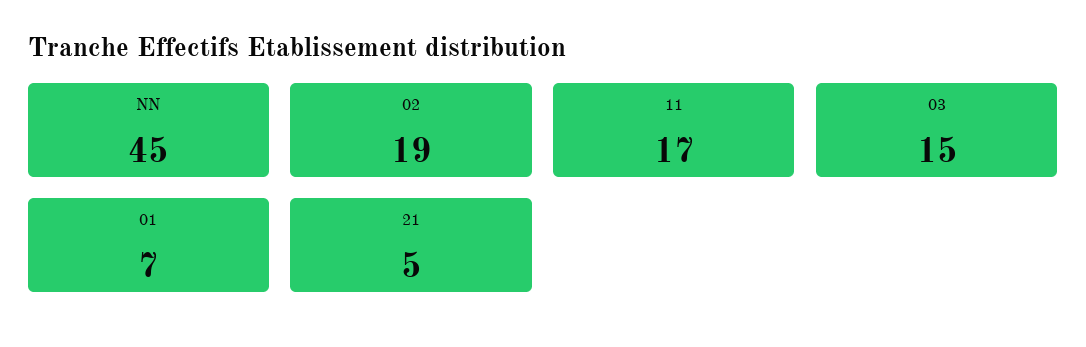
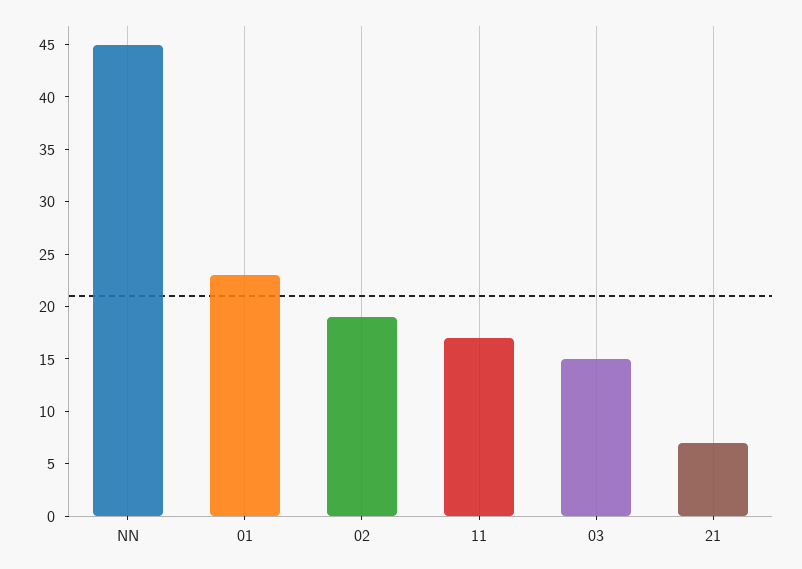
  {
    "NN": 45,
    "02": 19,
    "11": 17,
    "03": 15,
-   "01": 7,
+   "01": 23,
-   "21": 5
+   "21": 7
  }

